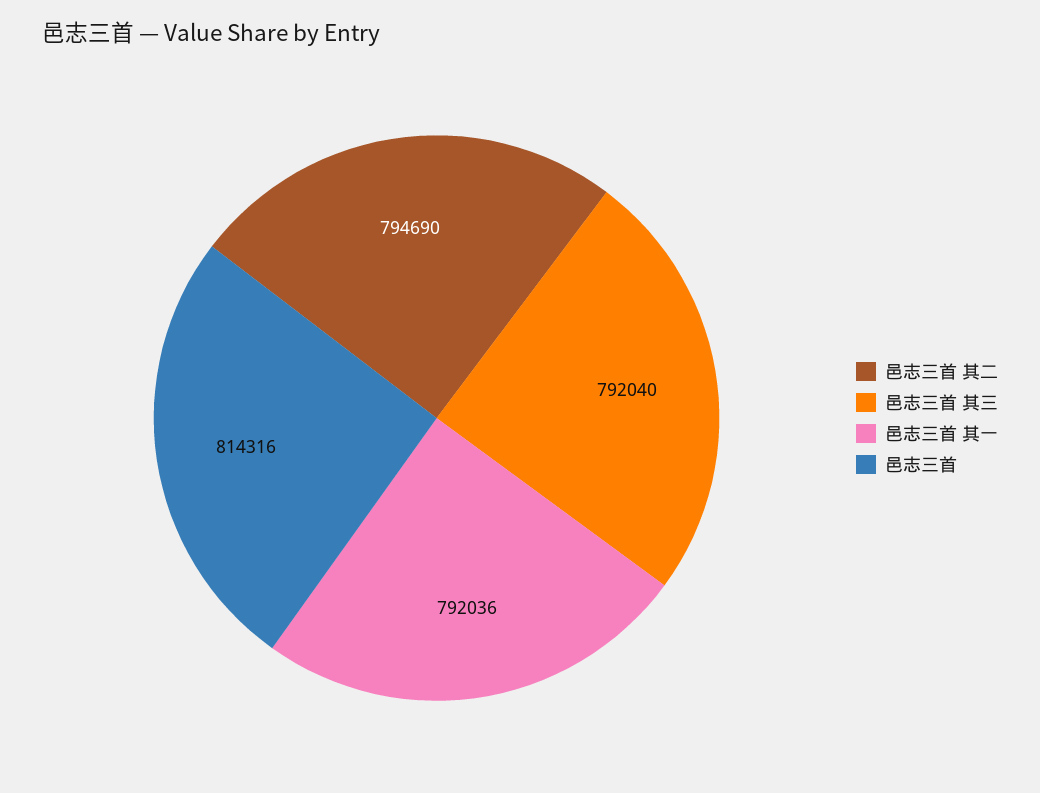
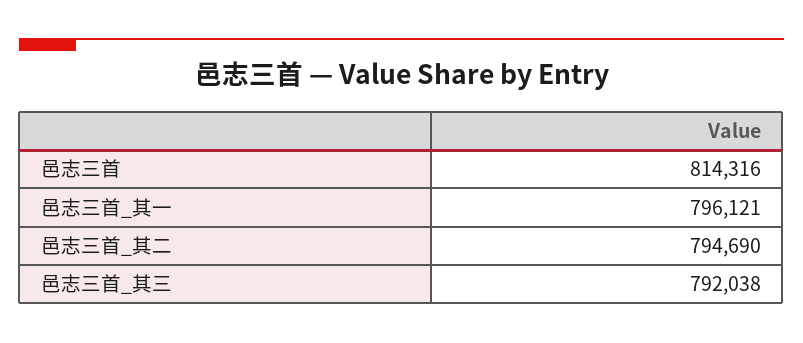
  {
    "邑志三首 其二": 794690,
-   "邑志三首 其三": 792040,
+   "邑志三首 其三": 792038,
-   "邑志三首 其一": 792036,
+   "邑志三首 其一": 796121,
    "邑志三首": 814316
  }

